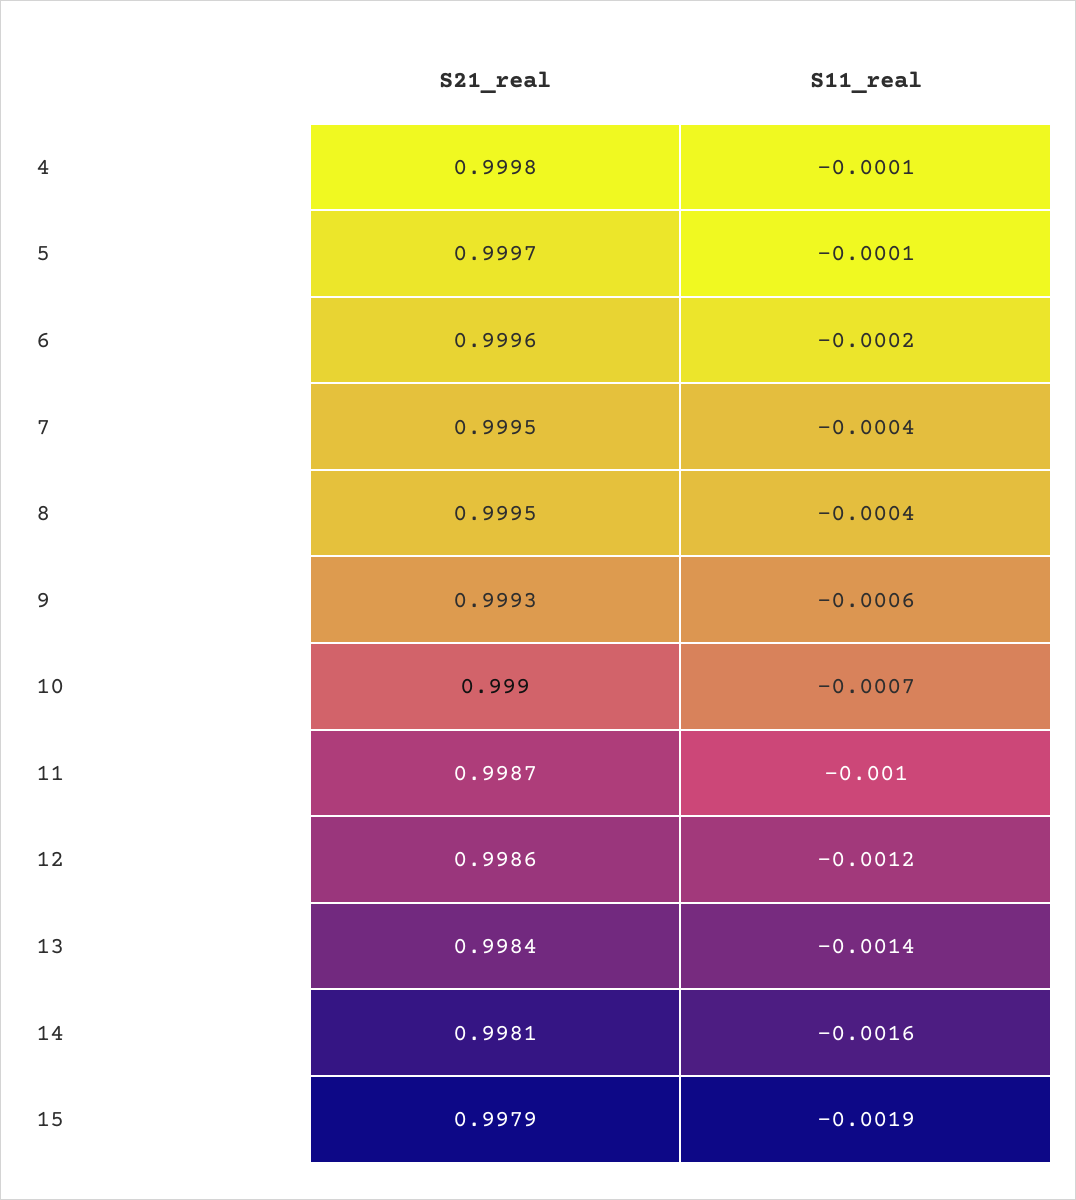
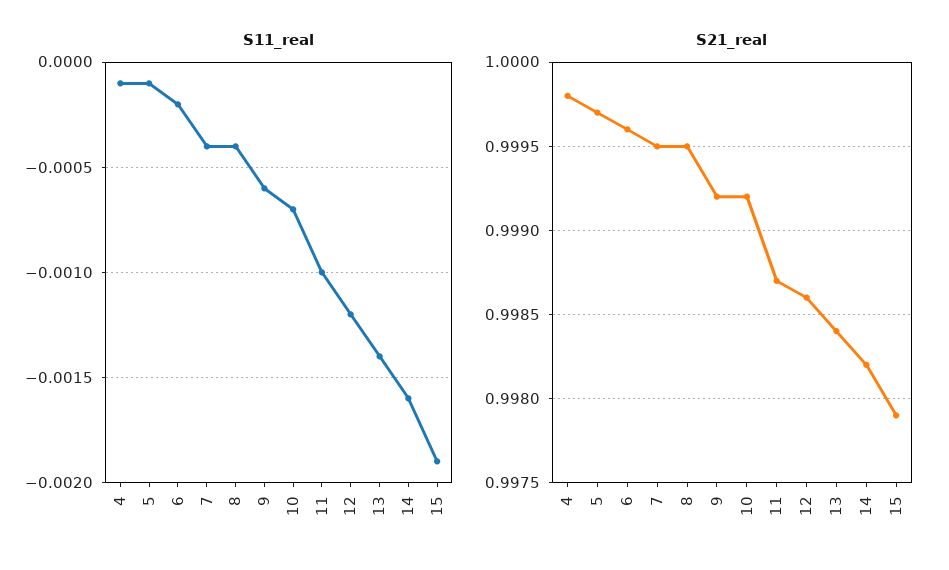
  {
    "S21_real": {
      "4": 0.9998,
      "5": 0.9997,
      "6": 0.9996,
      "7": 0.9995,
      "8": 0.9995,
-     "9": 0.9993,
+     "9": 0.9992,
-     "10": 0.999,
+     "10": 0.9992,
      "11": 0.9987,
      "12": 0.9986,
      "13": 0.9984,
-     "14": 0.9981,
+     "14": 0.9982,
      "15": 0.9979
    },
    "S11_real": {
      "4": -0.0001,
      "5": -0.0001,
      "6": -0.0002,
      "7": -0.0004,
      "8": -0.0004,
      "9": -0.0006,
      "10": -0.0007,
      "11": -0.001,
      "12": -0.0012,
      "13": -0.0014,
      "14": -0.0016,
      "15": -0.0019
    }
  }

